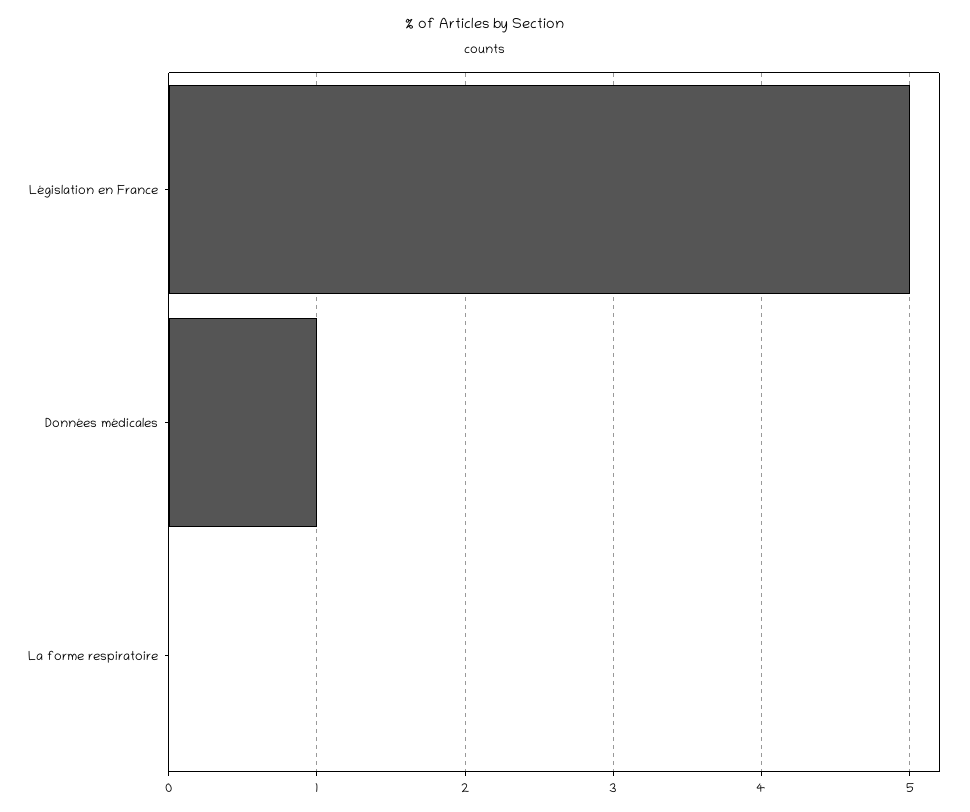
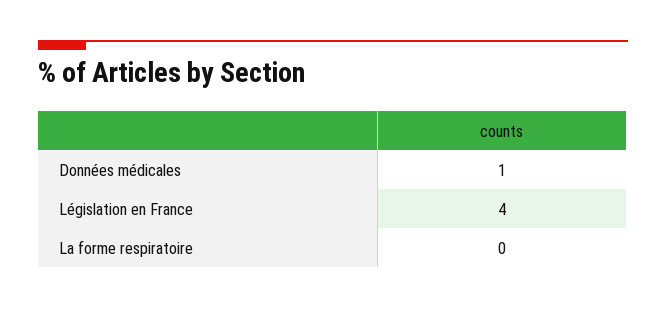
  {
-   "Législation en France": 5,
+   "Législation en France": 4,
    "Données médicales": 1,
    "La forme respiratoire": 0
  }

